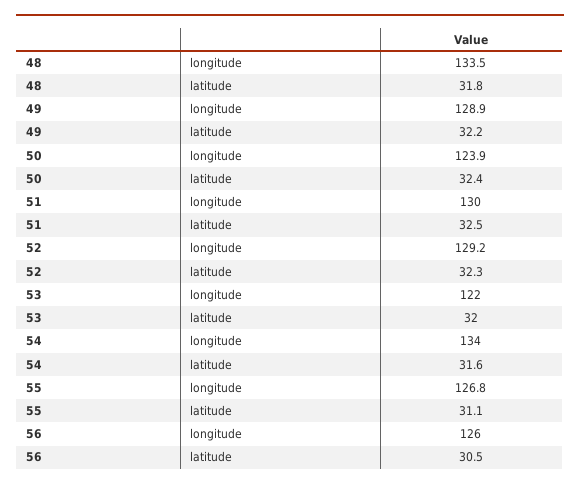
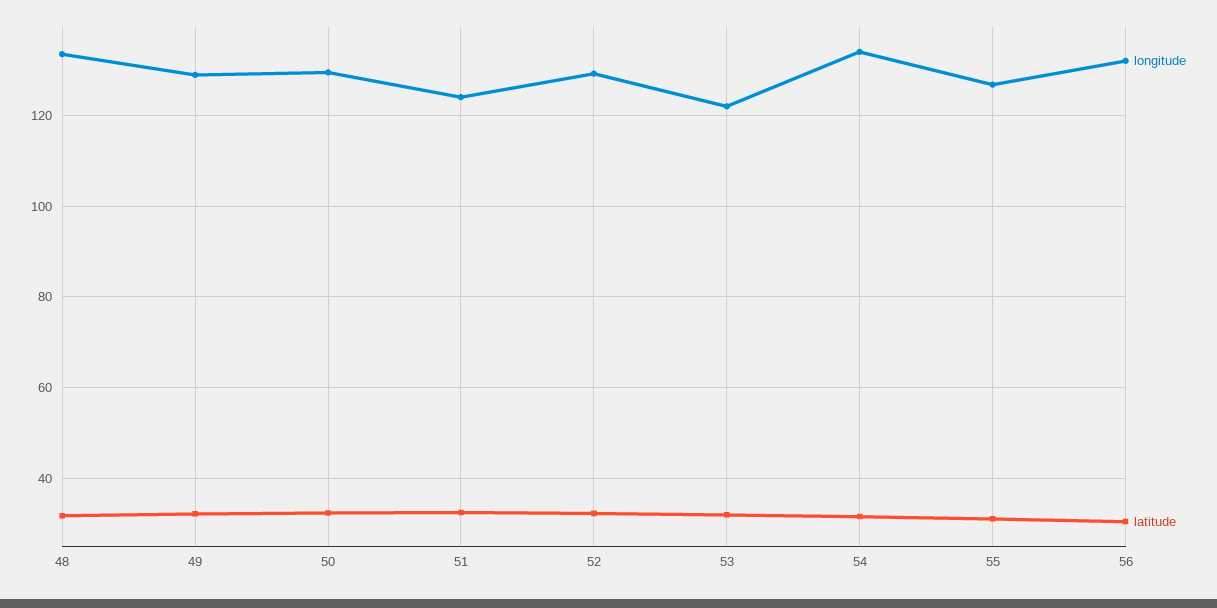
  {
    "longitude": {
      "48": 133.5,
      "49": 128.9,
-     "50": 123.9,
+     "50": 130,
-     "51": 130,
+     "51": 124,
      "52": 129.2,
      "53": 122,
      "54": 134,
      "55": 126.8,
-     "56": 126
+     "56": 132
    },
    "latitude": {
      "48": 31.8,
      "49": 32.2,
      "50": 32.4,
      "51": 32.5,
      "52": 32.3,
      "53": 32,
      "54": 31.6,
      "55": 31.1,
      "56": 30.5
    }
  }

